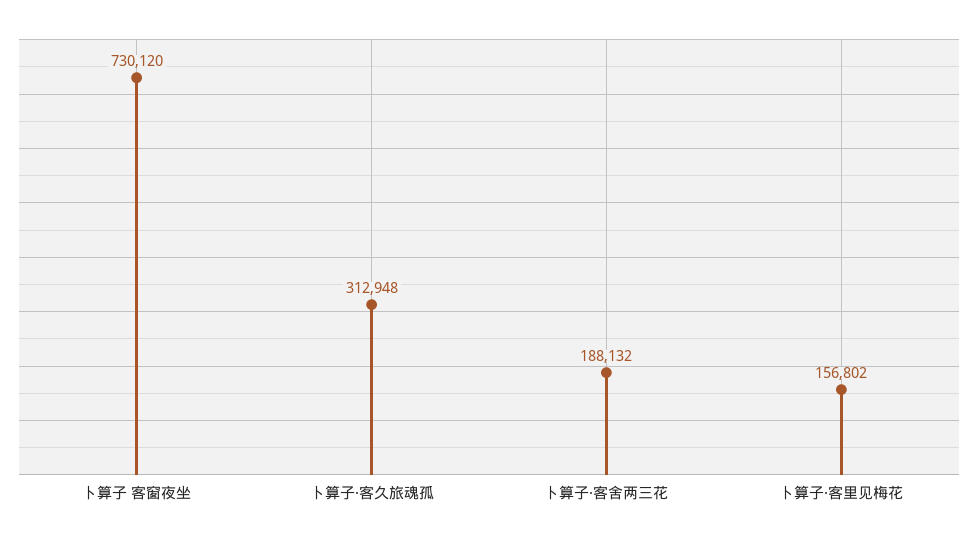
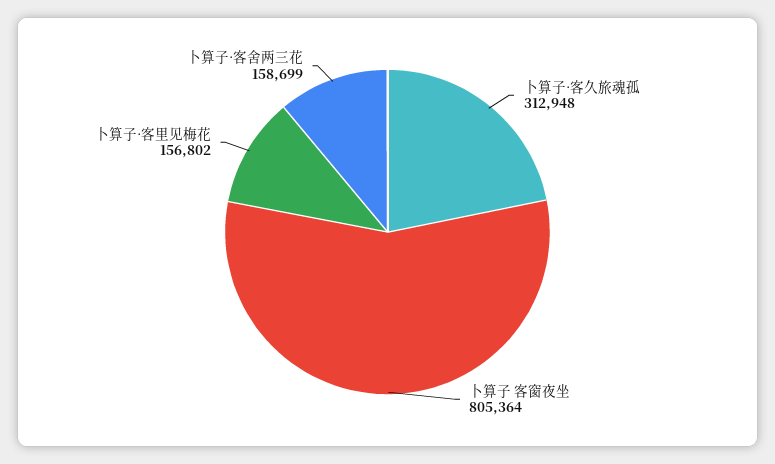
  {
-   "卜算子 客窗夜坐": 730120,
+   "卜算子 客窗夜坐": 805364,
    "卜算子·客久旅魂孤": 312948,
-   "卜算子·客舍两三花": 188132,
+   "卜算子·客舍两三花": 158699,
    "卜算子·客里见梅花": 156802
  }

